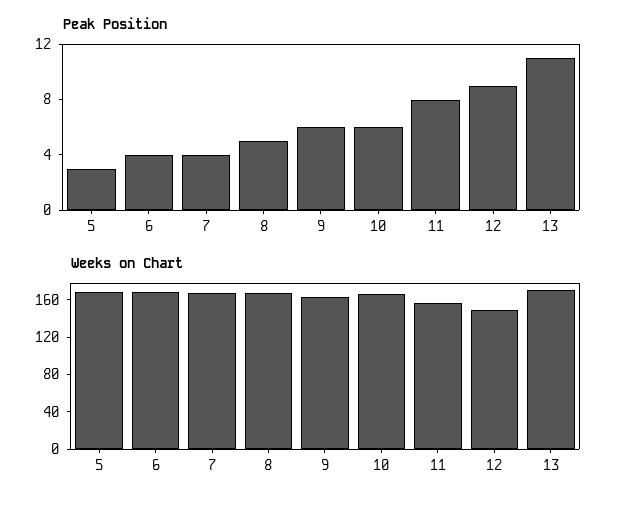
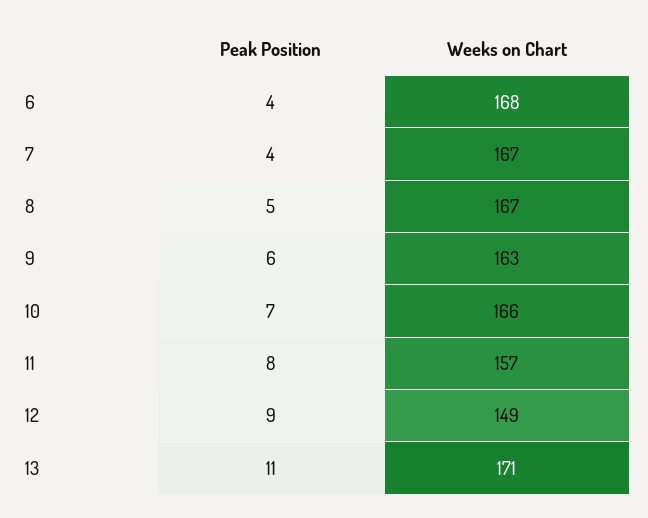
  {
    "Peak Position": {
-     "5": 3,
      "6": 4,
      "7": 4,
      "8": 5,
      "9": 6,
-     "10": 6,
+     "10": 7,
      "11": 8,
      "12": 9,
      "13": 11
    },
    "Weeks on Chart": {
-     "5": 170,
      "6": 168,
      "7": 167,
      "8": 167,
      "9": 163,
      "10": 166,
      "11": 157,
      "12": 149,
      "13": 171
    }
  }

